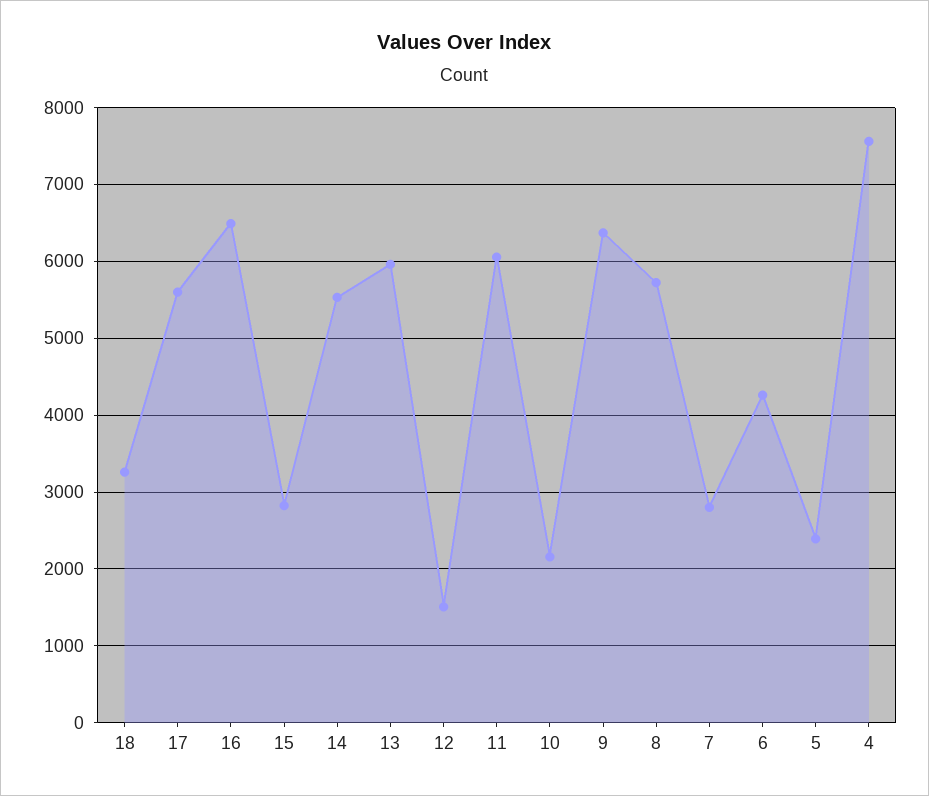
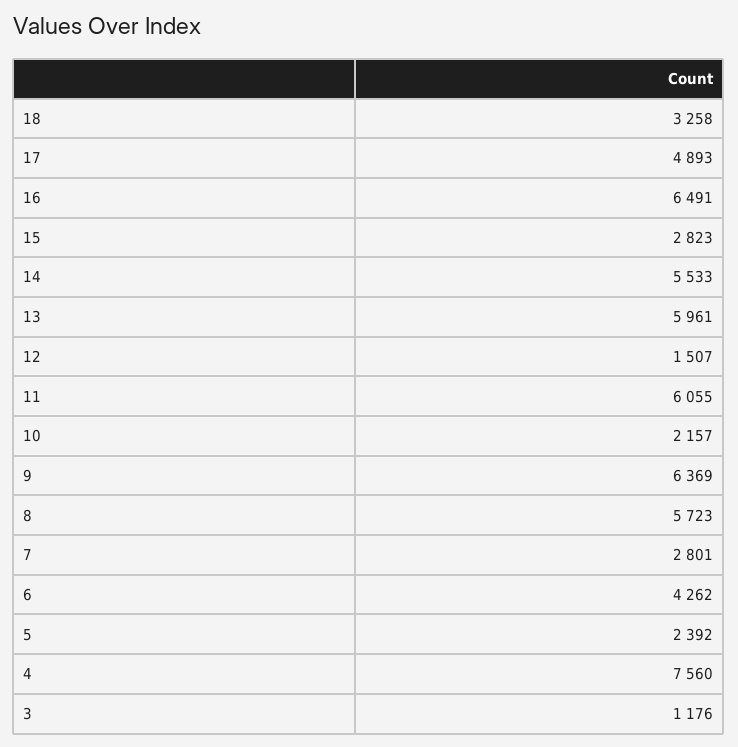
  {
    "18": 3258,
-   "17": 5600,
+   "17": 4893,
    "16": 6491,
    "15": 2823,
    "14": 5533,
    "13": 5961,
    "12": 1507,
    "11": 6055,
    "10": 2157,
    "9": 6369,
    "8": 5723,
    "7": 2801,
    "6": 4262,
    "5": 2392,
-   "4": 7560
+   "4": 7560,
+   "3": 1176
  }

